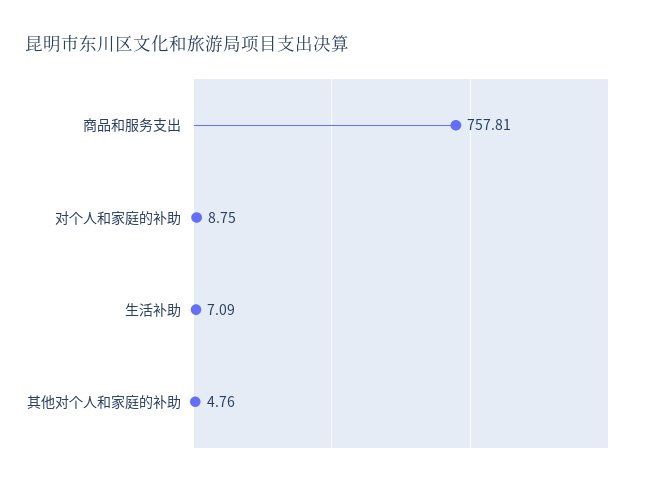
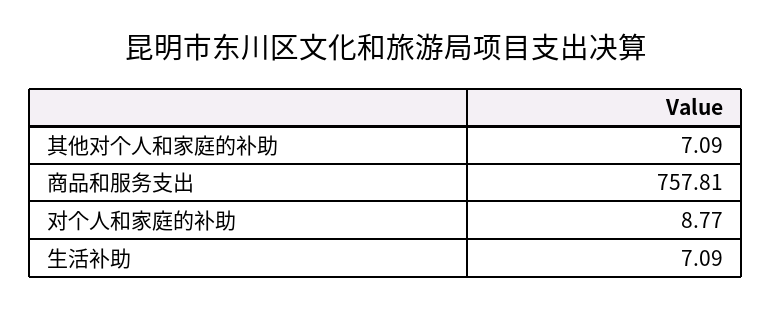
  {
    "商品和服务支出": 757.81,
-   "对个人和家庭的补助": 8.75,
+   "对个人和家庭的补助": 8.77,
    "生活补助": 7.09,
-   "其他对个人和家庭的补助": 4.76
+   "其他对个人和家庭的补助": 7.09
  }

